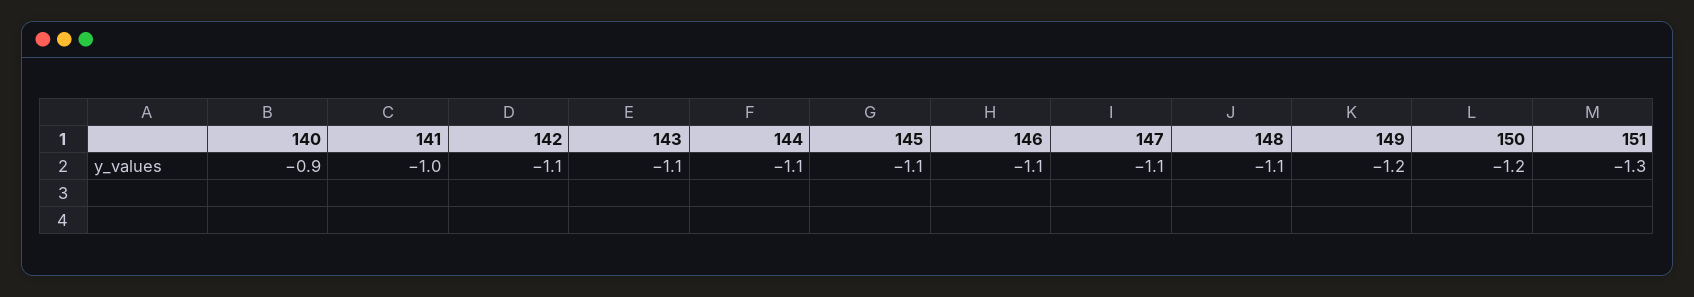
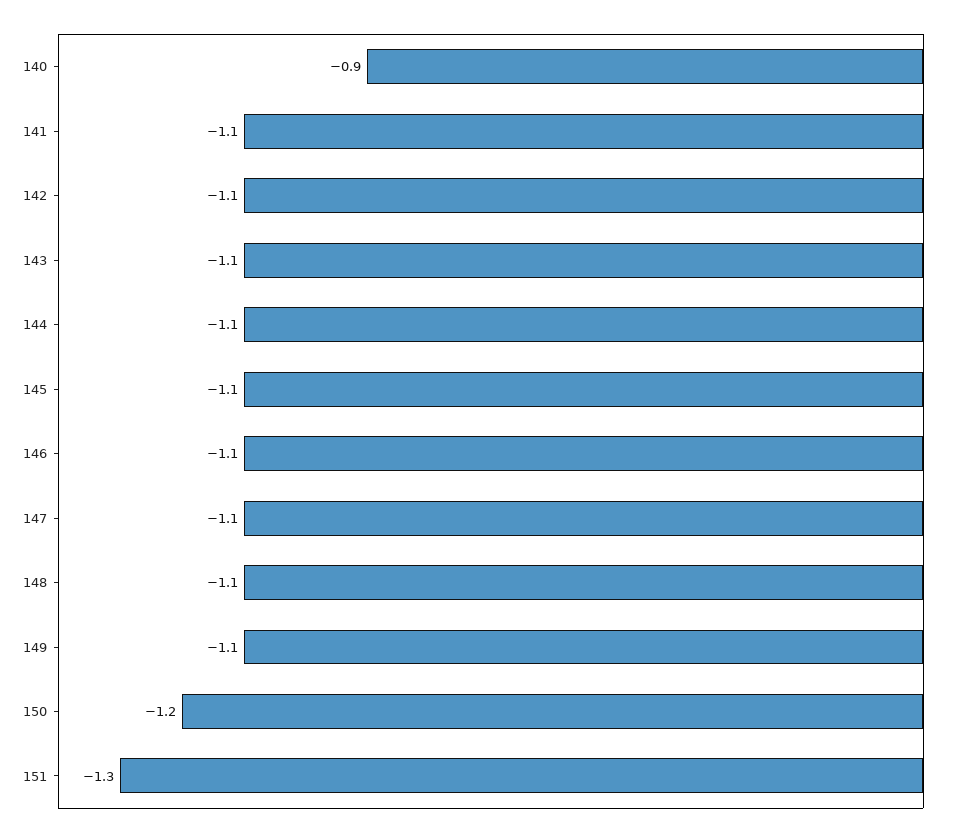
  {
    "140": -0.9,
-   "141": -1,
+   "141": -1.1,
    "142": -1.1,
    "143": -1.1,
    "144": -1.1,
    "145": -1.1,
    "146": -1.1,
    "147": -1.1,
    "148": -1.1,
-   "149": -1.2,
+   "149": -1.1,
    "150": -1.2,
    "151": -1.3
  }

